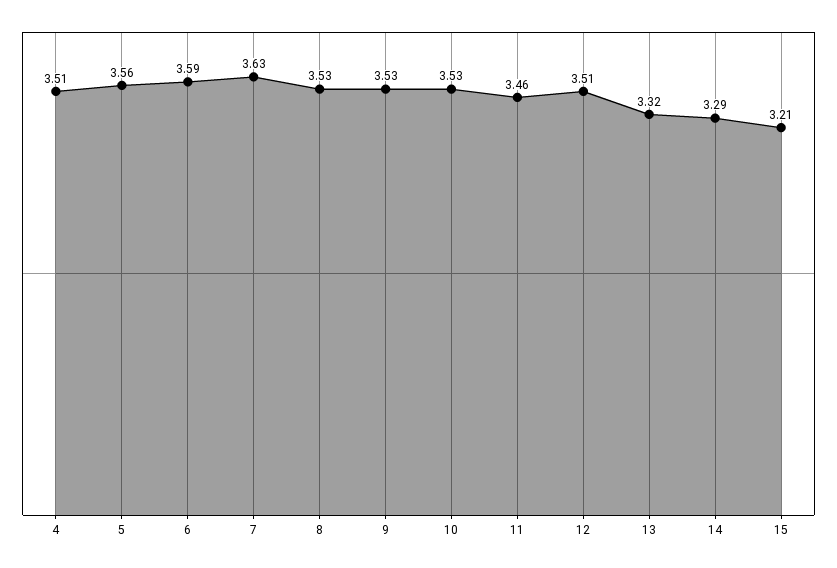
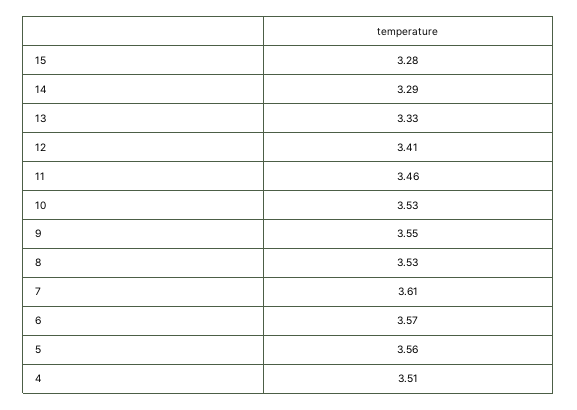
  {
    "4": 3.51,
    "5": 3.56,
-   "6": 3.59,
+   "6": 3.57,
-   "7": 3.63,
+   "7": 3.61,
    "8": 3.53,
-   "9": 3.53,
+   "9": 3.55,
    "10": 3.53,
    "11": 3.46,
-   "12": 3.51,
+   "12": 3.41,
-   "13": 3.32,
+   "13": 3.33,
    "14": 3.29,
-   "15": 3.21
+   "15": 3.28
  }

